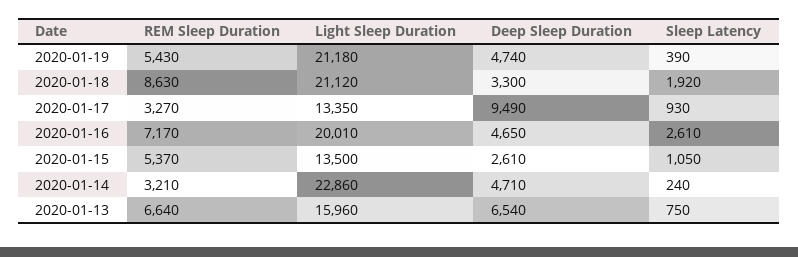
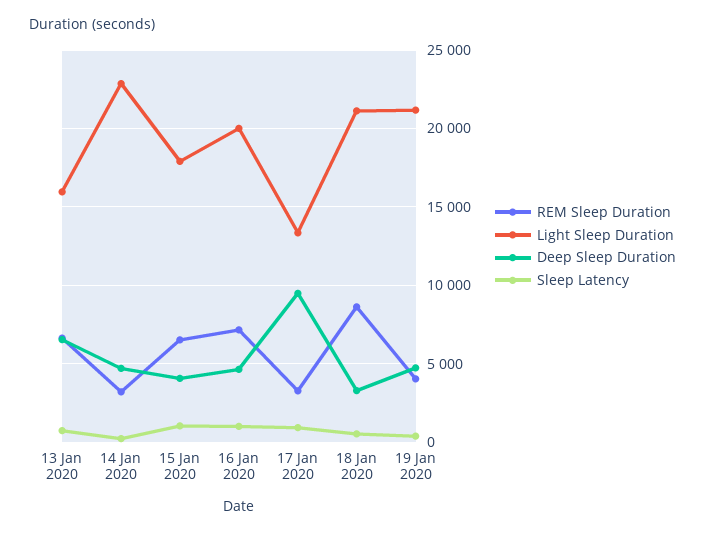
  {
    "REM Sleep Duration": {
-     "2020-01-19": 5430,
+     "2020-01-19": 4000,
      "2020-01-18": 8630,
      "2020-01-17": 3270,
      "2020-01-16": 7170,
-     "2020-01-15": 5370,
+     "2020-01-15": 6500,
      "2020-01-14": 3210,
      "2020-01-13": 6640
    },
    "Light Sleep Duration": {
      "2020-01-19": 21180,
      "2020-01-18": 21120,
      "2020-01-17": 13350,
      "2020-01-16": 20010,
-     "2020-01-15": 13500,
+     "2020-01-15": 18000,
      "2020-01-14": 22860,
      "2020-01-13": 15960
    },
    "Deep Sleep Duration": {
      "2020-01-19": 4740,
      "2020-01-18": 3300,
      "2020-01-17": 9490,
      "2020-01-16": 4650,
-     "2020-01-15": 2610,
+     "2020-01-15": 4000,
      "2020-01-14": 4710,
      "2020-01-13": 6540
    },
    "Sleep Latency": {
      "2020-01-19": 390,
-     "2020-01-18": 1920,
+     "2020-01-18": 500,
      "2020-01-17": 930,
-     "2020-01-16": 2610,
+     "2020-01-16": 1000,
      "2020-01-15": 1050,
      "2020-01-14": 240,
      "2020-01-13": 750
    }
  }

